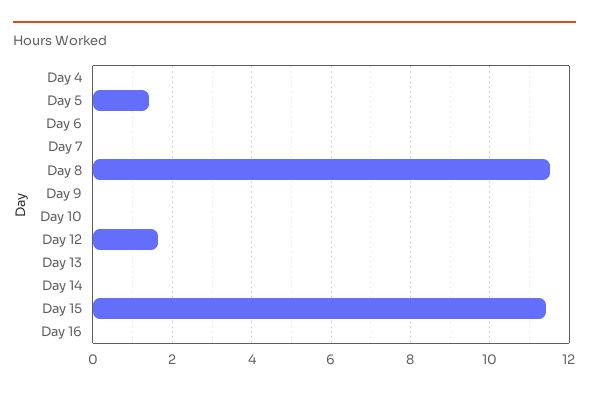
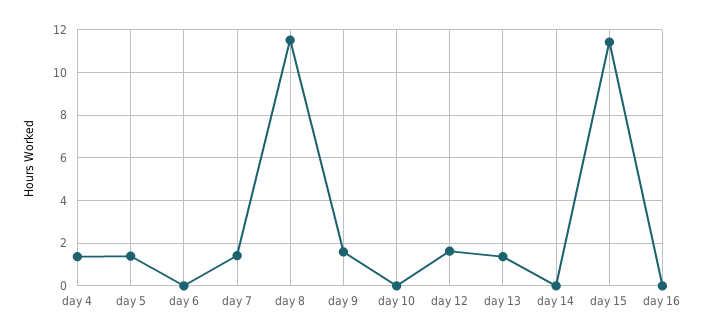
  {
-   "Day 4": 0,
+   "Day 4": 1.5,
    "Day 5": 1.4,
    "Day 6": 0,
-   "Day 7": 0,
+   "Day 7": 1.5,
    "Day 8": 11.6,
-   "Day 9": 0,
+   "Day 9": 1.5,
    "Day 10": 0,
    "Day 12": 1.6,
-   "Day 13": 0,
+   "Day 13": 1.5,
    "Day 14": 0,
    "Day 15": 11.4,
    "Day 16": 0
  }

